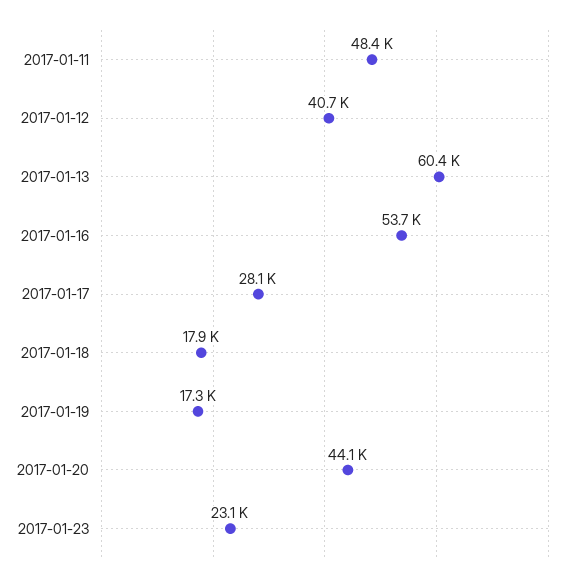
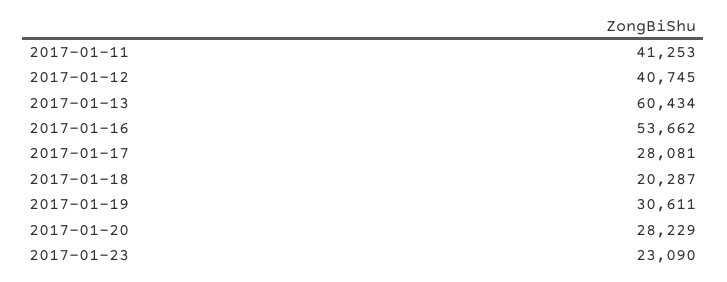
  {
-   "2017-01-11": 48400,
+   "2017-01-11": 41253,
    "2017-01-12": 40745,
    "2017-01-13": 60434,
    "2017-01-16": 53662,
    "2017-01-17": 28081,
-   "2017-01-18": 17900,
+   "2017-01-18": 20287,
-   "2017-01-19": 17300,
+   "2017-01-19": 30611,
-   "2017-01-20": 44100,
+   "2017-01-20": 28229,
    "2017-01-23": 23090
  }

